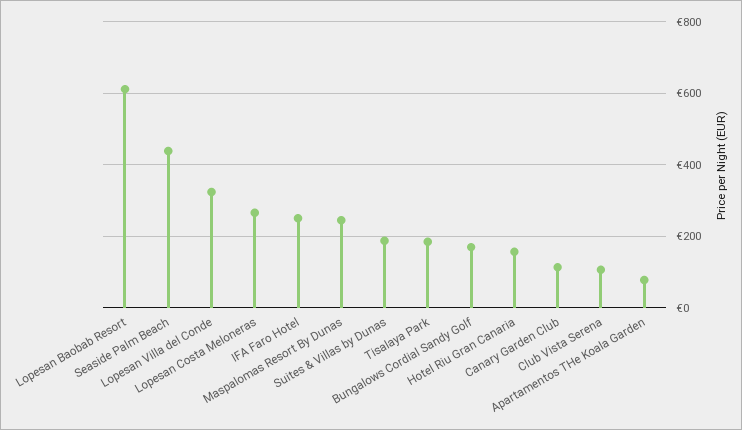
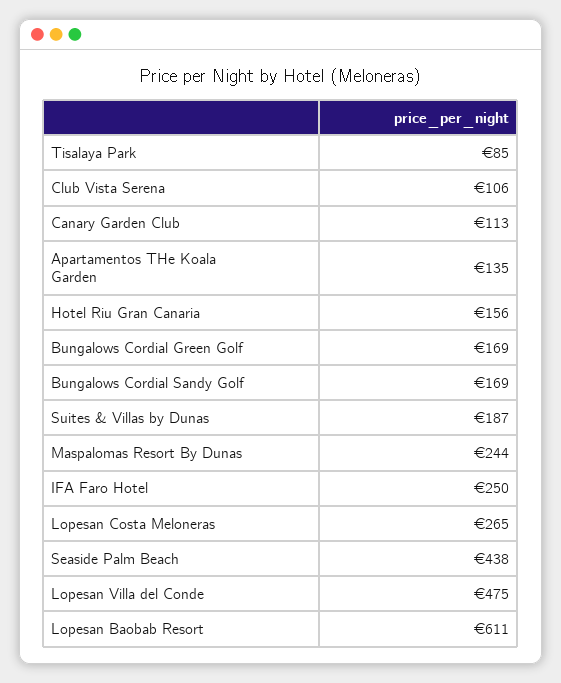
  {
    "Lopesan Baobab Resort": 611,
    "Seaside Palm Beach": 438,
-   "Lopesan Villa del Conde": 320,
+   "Lopesan Villa del Conde": 475,
    "Lopesan Costa Meloneras": 265,
    "IFA Faro Hotel": 250,
    "Maspalomas Resort By Dunas": 244,
    "Suites & Villas by Dunas": 187,
-   "Tisalaya Park": 180,
+   "Tisalaya Park": 85,
    "Bungalows Cordial Sandy Golf": 169,
    "Hotel Riu Gran Canaria": 156,
    "Canary Garden Club": 113,
    "Club Vista Serena": 106,
-   "Apartamentos THe Koala Garden": 80
+   "Apartamentos THe Koala Garden": 135,
+   "Bungalows Cordial Green Golf": 169
  }

